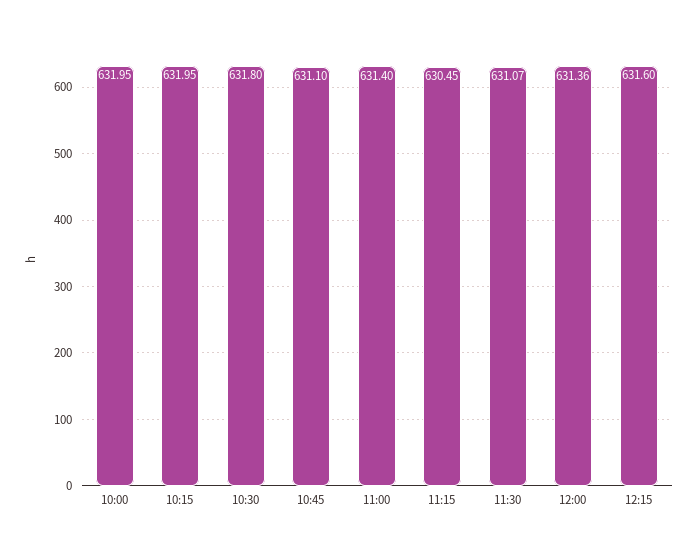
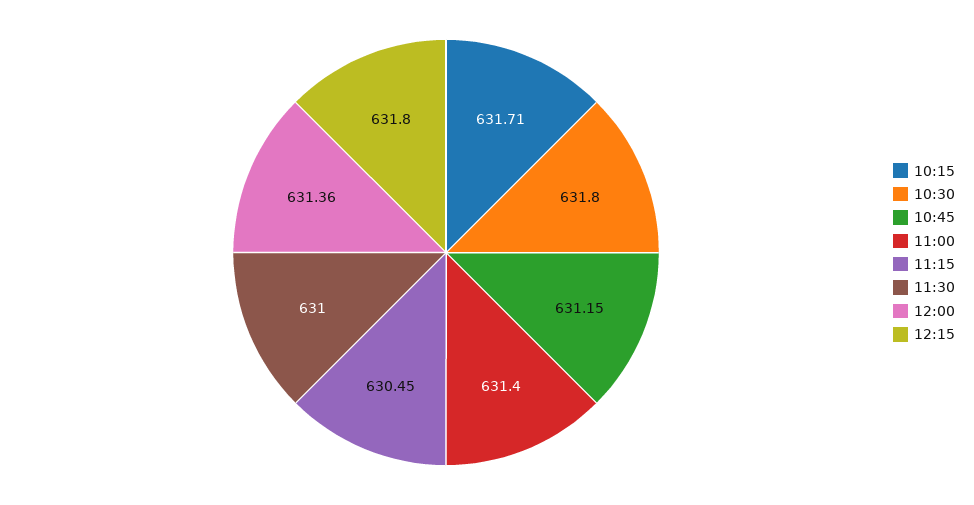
  {
-   "10:00": 631.95,
-   "10:15": 631.95,
+   "10:15": 631.71,
    "10:30": 631.8,
-   "10:45": 631.1,
+   "10:45": 631.15,
    "11:00": 631.4,
    "11:15": 630.45,
-   "11:30": 631.07,
+   "11:30": 631,
    "12:00": 631.36,
-   "12:15": 631.6
+   "12:15": 631.8
  }

